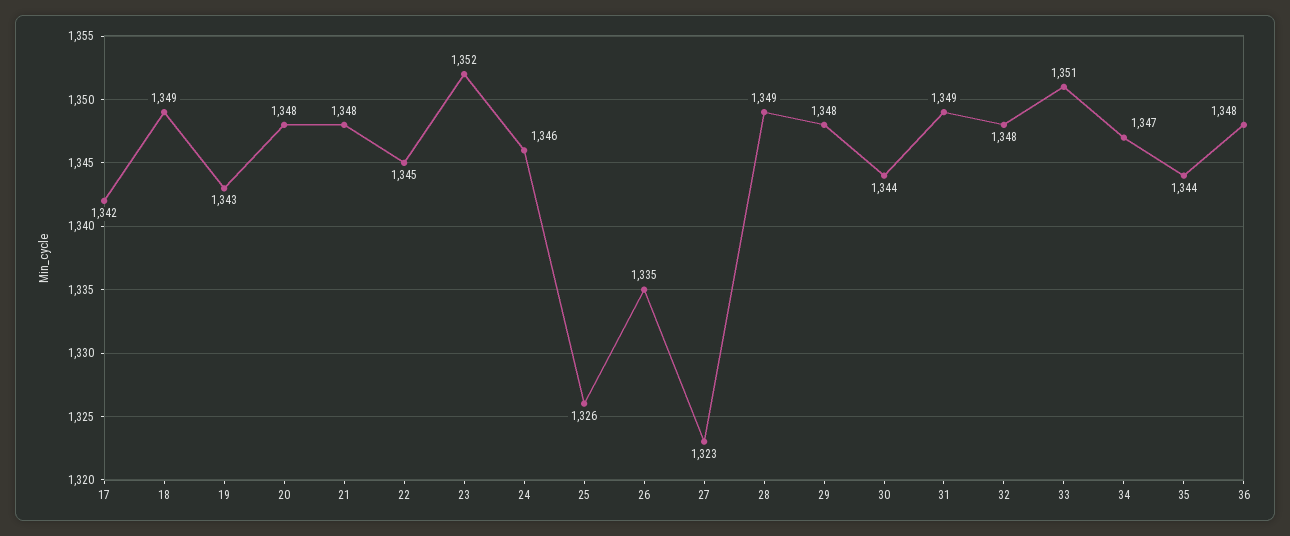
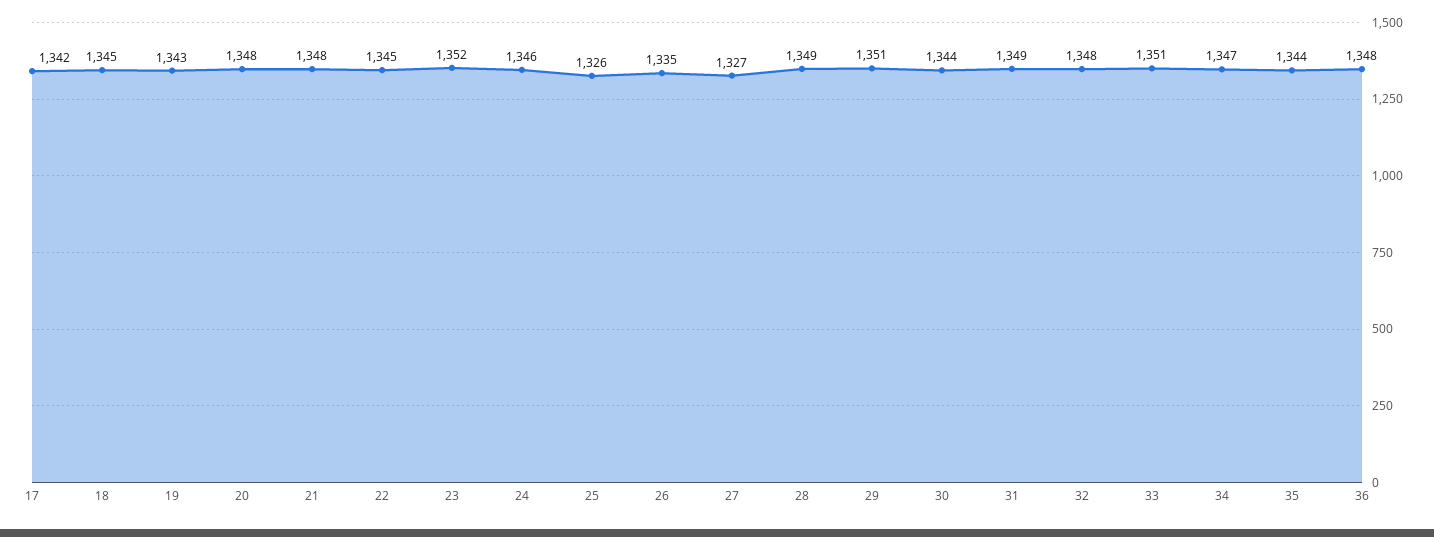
  {
    "17": 1342,
-   "18": 1349,
+   "18": 1345,
    "19": 1343,
    "20": 1348,
    "21": 1348,
    "22": 1345,
    "23": 1352,
    "24": 1346,
    "25": 1326,
    "26": 1335,
-   "27": 1323,
+   "27": 1327,
    "28": 1349,
-   "29": 1348,
+   "29": 1351,
    "30": 1344,
    "31": 1349,
    "32": 1348,
    "33": 1351,
    "34": 1347,
    "35": 1344,
    "36": 1348
  }

